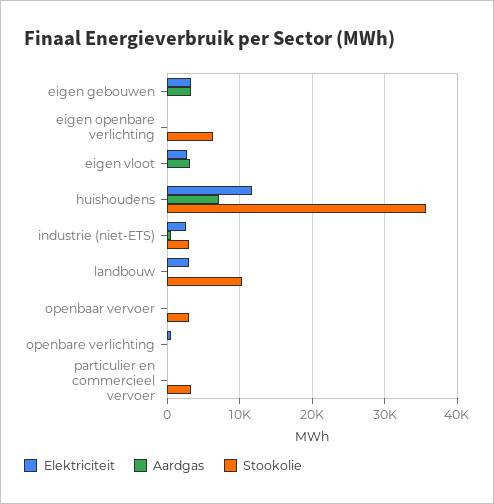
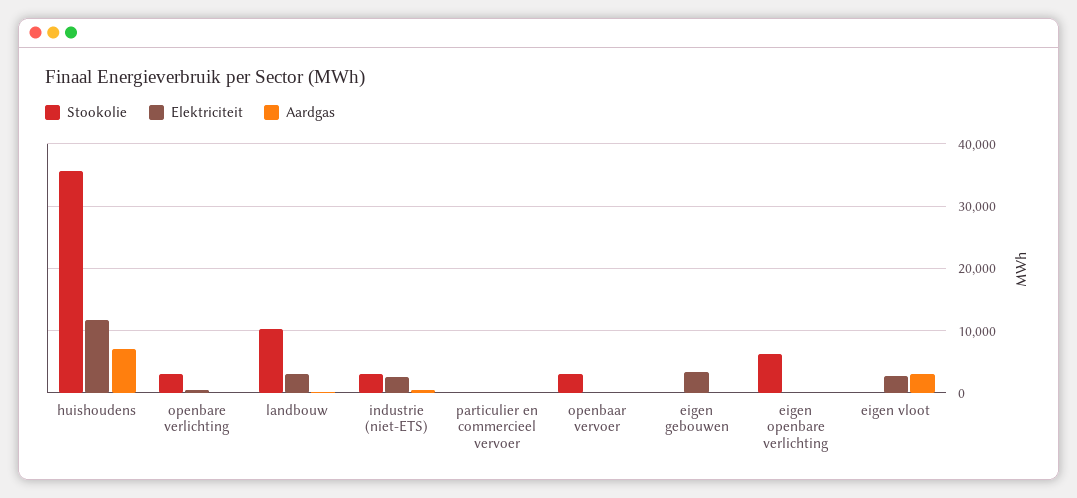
  {
    "Elektriciteit": {
      "eigen gebouwen": 3000,
      "eigen openbare verlichting": 0,
      "eigen vloot": 3000,
      "huishoudens": 12000,
      "industrie (niet-ETS)": 3000,
      "landbouw": 3000,
      "openbaar vervoer": 0,
      "openbare verlichting": 0,
      "particulier en commercieel vervoer": 0
    },
    "Aardgas": {
-     "eigen gebouwen": 3000,
+     "eigen gebouwen": 0,
      "eigen openbare verlichting": 0,
      "eigen vloot": 3000,
      "huishoudens": 7000,
      "industrie (niet-ETS)": 0,
      "landbouw": 0,
      "openbaar vervoer": 0,
      "openbare verlichting": 0,
      "particulier en commercieel vervoer": 0
    },
    "Stookolie": {
      "eigen gebouwen": 0,
      "eigen openbare verlichting": 6000,
      "eigen vloot": 0,
      "huishoudens": 36000,
      "industrie (niet-ETS)": 3000,
      "landbouw": 10000,
      "openbaar vervoer": 3000,
-     "openbare verlichting": 0,
+     "openbare verlichting": 3000,
-     "particulier en commercieel vervoer": 3000
+     "particulier en commercieel vervoer": 0
    }
  }

